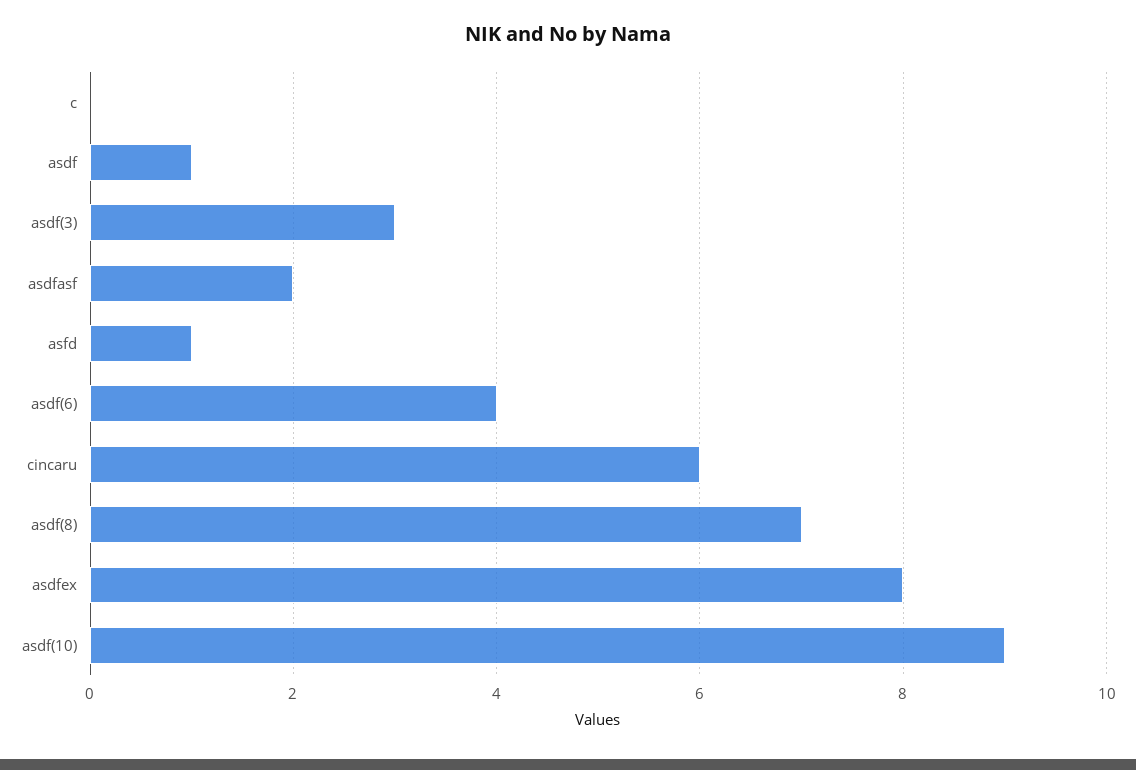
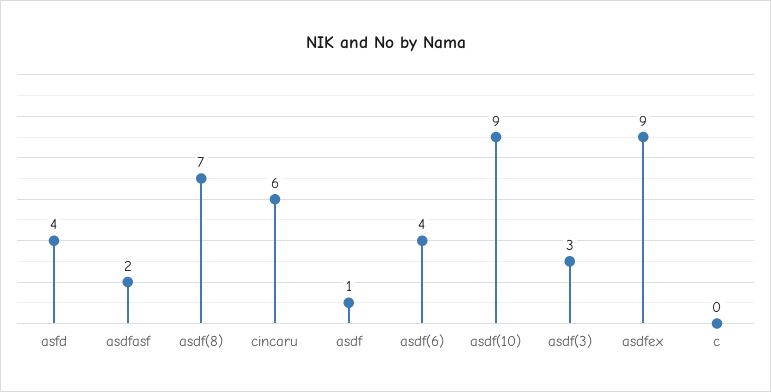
  {
    "c": 0,
    "asdf": 1,
    "asdf(3)": 3,
    "asdfasf": 2,
-   "asfd": 1,
+   "asfd": 4,
    "asdf(6)": 4,
    "cincaru": 6,
    "asdf(8)": 7,
-   "asdfex": 8,
+   "asdfex": 9,
    "asdf(10)": 9
  }

